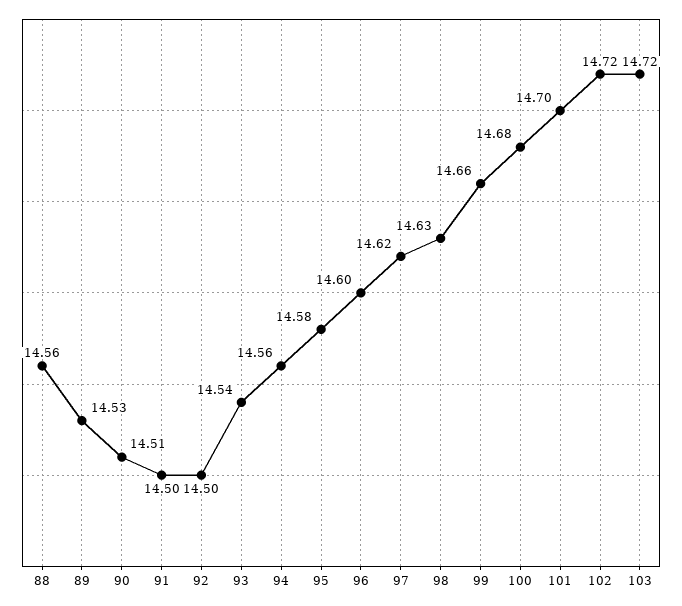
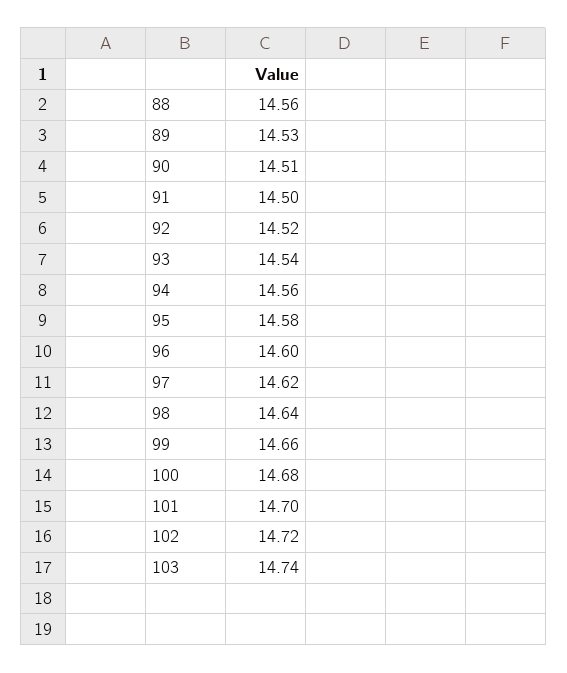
  {
    "88": 14.56,
    "89": 14.53,
    "90": 14.51,
    "91": 14.5,
-   "92": 14.5,
+   "92": 14.52,
    "93": 14.54,
    "94": 14.56,
    "95": 14.58,
    "96": 14.6,
    "97": 14.62,
-   "98": 14.63,
+   "98": 14.64,
    "99": 14.66,
    "100": 14.68,
    "101": 14.7,
    "102": 14.72,
-   "103": 14.72
+   "103": 14.74
  }

